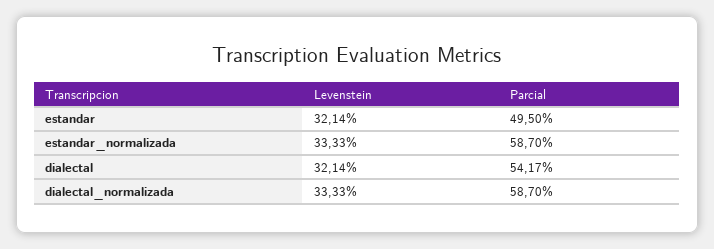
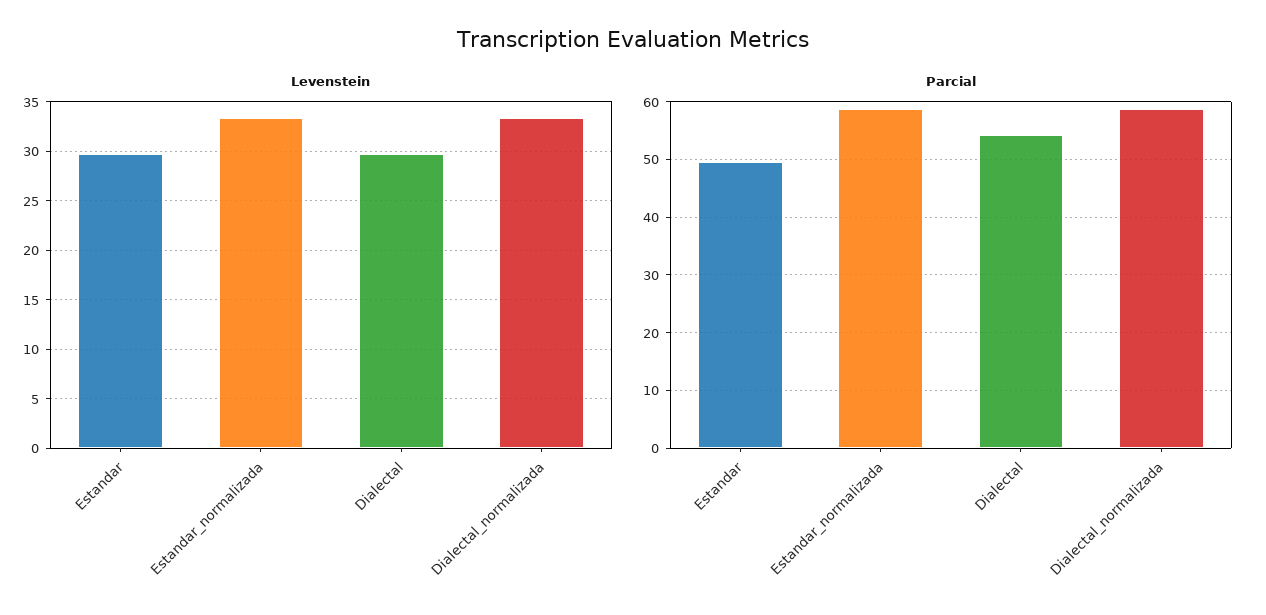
  {
    "Levenstein": {
-     "estandar": 32.14,
+     "estandar": 30,
      "estandar_normalizada": 33.33,
-     "dialectal": 32.14,
+     "dialectal": 30,
      "dialectal_normalizada": 33.33
    },
    "Parcial": {
      "estandar": 49.5,
      "estandar_normalizada": 58.7,
      "dialectal": 54.17,
      "dialectal_normalizada": 58.7
    }
  }

